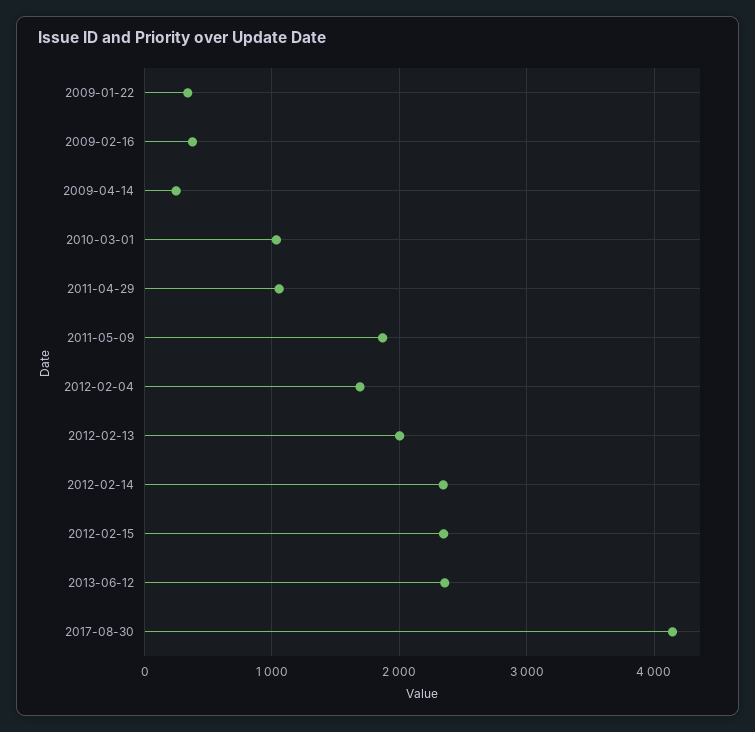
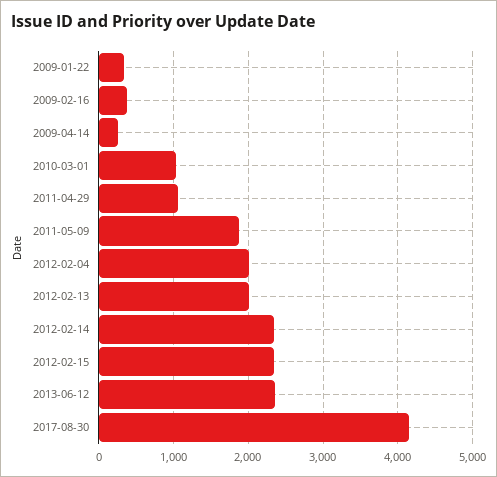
  {
    "2009-01-22": 300,
    "2009-02-16": 400,
    "2009-04-14": 200,
    "2010-03-01": 1000,
    "2011-04-29": 1100,
    "2011-05-09": 1900,
-   "2012-02-04": 1700,
+   "2012-02-04": 2000,
    "2012-02-13": 2000,
    "2012-02-14": 2300,
    "2012-02-15": 2300,
    "2013-06-12": 2400,
    "2017-08-30": 4100
  }

